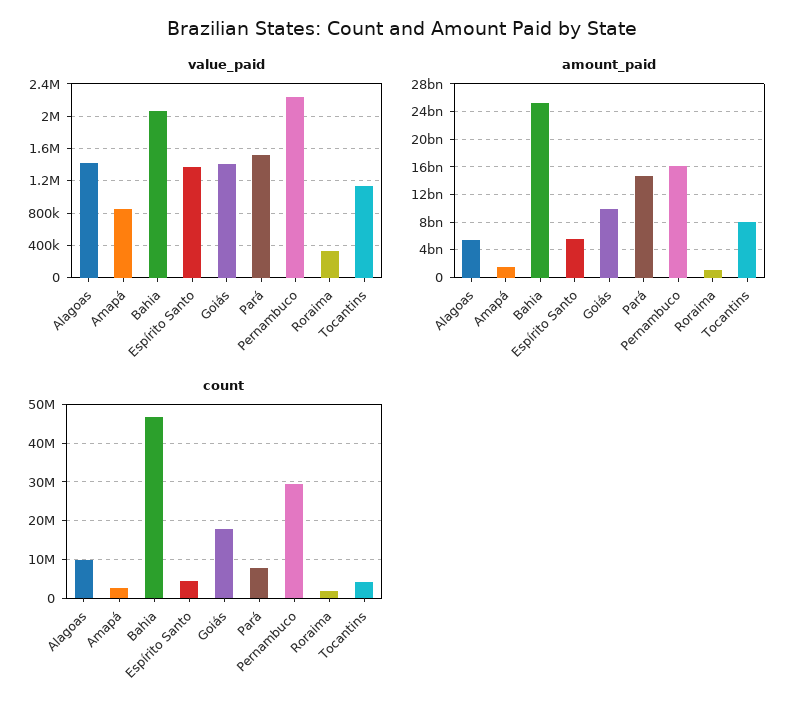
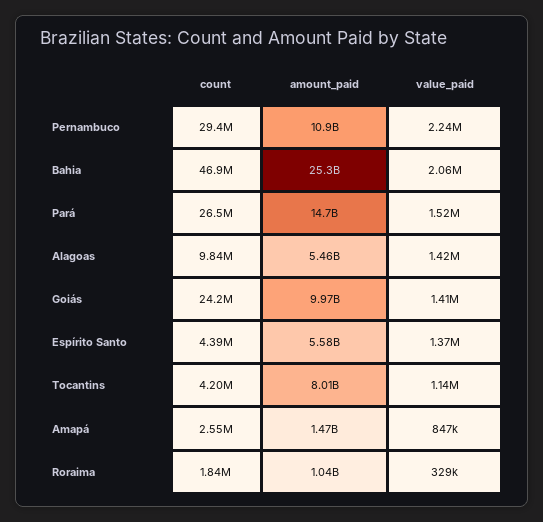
  {
    "value_paid": {
      "Alagoas": 1420000,
      "Amapá": 847000,
      "Bahia": 2060000,
      "Espírito Santo": 1370000,
      "Goiás": 1410000,
      "Pará": 1520000,
      "Pernambuco": 2240000,
      "Roraima": 329000,
      "Tocantins": 1140000
    },
    "amount_paid": {
      "Alagoas": 5460000000,
      "Amapá": 1470000000,
      "Bahia": 25300000000,
      "Espírito Santo": 5580000000,
      "Goiás": 9970000000,
      "Pará": 14700000000,
-     "Pernambuco": 16000000000,
+     "Pernambuco": 10900000000,
      "Roraima": 1040000000,
      "Tocantins": 8010000000
    },
    "count": {
      "Alagoas": 9840000,
      "Amapá": 2550000,
      "Bahia": 46900000,
      "Espírito Santo": 4390000,
-     "Goiás": 18000000,
+     "Goiás": 24200000,
-     "Pará": 8000000,
+     "Pará": 26500000,
      "Pernambuco": 29400000,
      "Roraima": 1840000,
      "Tocantins": 4200000
    }
  }

